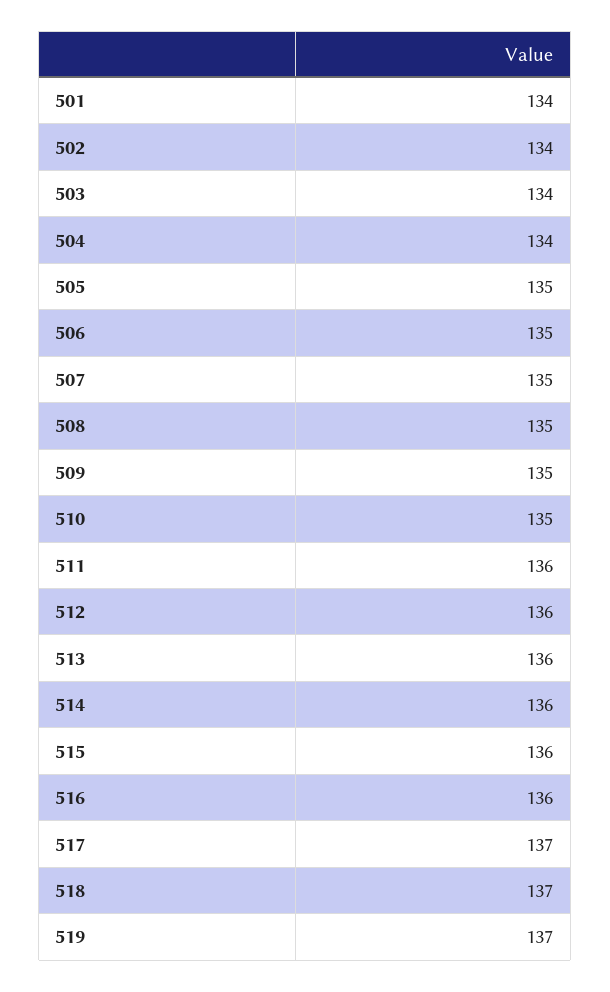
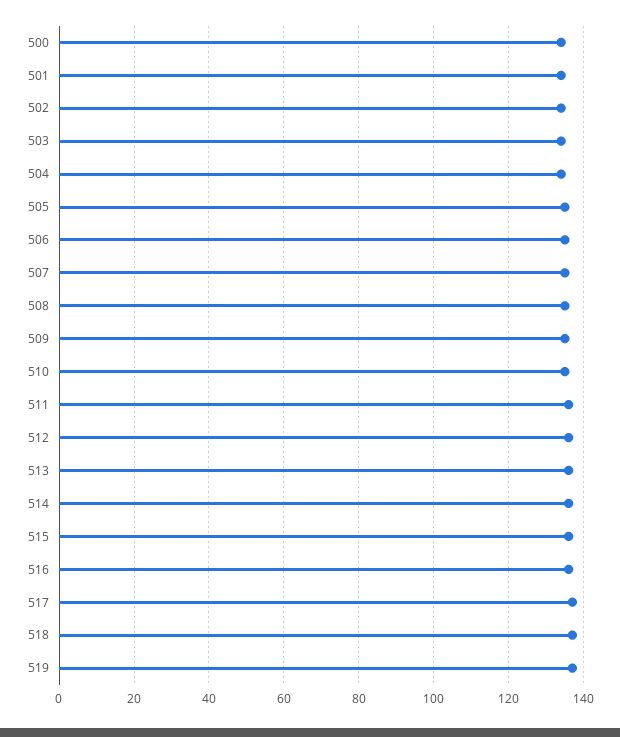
  {
    "501": 134,
    "502": 134,
    "503": 134,
    "504": 134,
    "505": 135,
    "506": 135,
    "507": 135,
    "508": 135,
    "509": 135,
    "510": 135,
    "511": 136,
    "512": 136,
    "513": 136,
    "514": 136,
    "515": 136,
    "516": 136,
    "517": 137,
    "518": 137,
-   "519": 137
+   "519": 137,
+   "500": 135
  }

